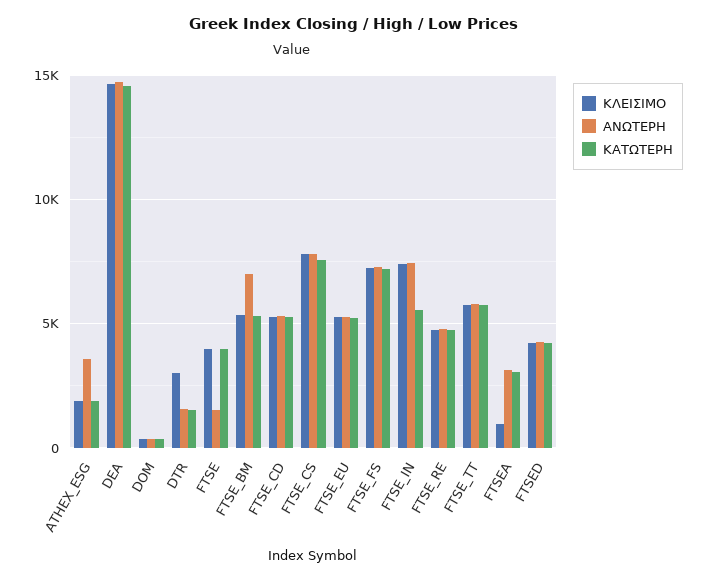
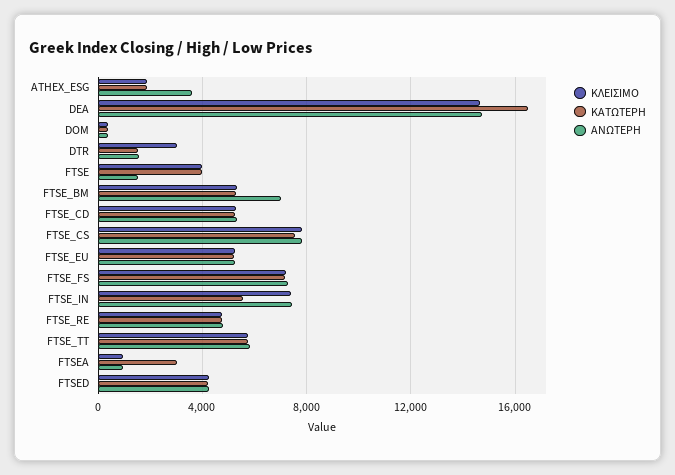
  {
    "ΚΛΕΙΣΙΜΟ": {
      "ATHEX_ESG": 2000,
      "DEA": 14500,
      "DOM": 500,
      "DTR": 3000,
      "FTSE": 4000,
      "FTSE_BM": 5500,
      "FTSE_CD": 5500,
      "FTSE_CS": 8000,
      "FTSE_EU": 5500,
      "FTSE_FS": 7000,
      "FTSE_IN": 7500,
      "FTSE_RE": 5000,
      "FTSE_TT": 6000,
      "FTSEA": 1000,
      "FTSED": 4000
    },
    "ΑΝΩΤΕΡΗ": {
      "ATHEX_ESG": 3500,
      "DEA": 14500,
      "DOM": 500,
      "DTR": 1500,
      "FTSE": 1500,
      "FTSE_BM": 7000,
      "FTSE_CD": 5500,
      "FTSE_CS": 8000,
      "FTSE_EU": 5500,
      "FTSE_FS": 7500,
      "FTSE_IN": 7500,
      "FTSE_RE": 5000,
      "FTSE_TT": 6000,
-     "FTSEA": 3000,
+     "FTSEA": 1000,
      "FTSED": 4000
    },
    "ΚΑΤΩΤΕΡΗ": {
      "ATHEX_ESG": 2000,
-     "DEA": 14500,
+     "DEA": 16500,
      "DOM": 500,
      "DTR": 1500,
      "FTSE": 4000,
      "FTSE_BM": 5500,
      "FTSE_CD": 5500,
      "FTSE_CS": 7500,
      "FTSE_EU": 5000,
      "FTSE_FS": 7000,
      "FTSE_IN": 5500,
      "FTSE_RE": 4500,
      "FTSE_TT": 6000,
      "FTSEA": 3000,
      "FTSED": 4000
    }
  }

